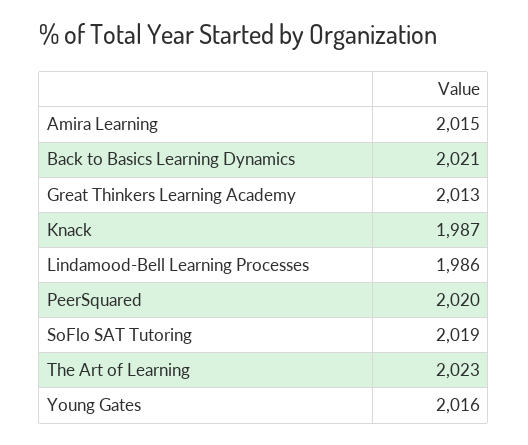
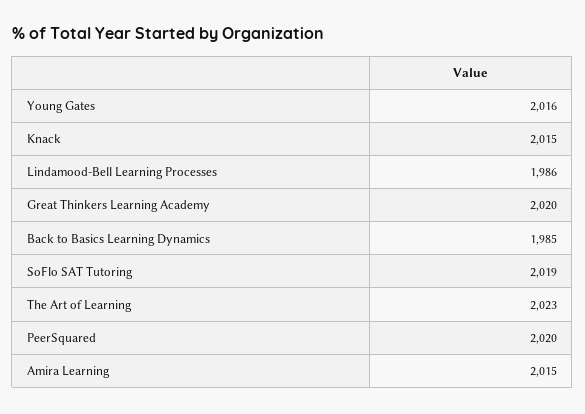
  {
    "Amira Learning": 2015,
-   "Back to Basics Learning Dynamics": 2021,
+   "Back to Basics Learning Dynamics": 1985,
-   "Great Thinkers Learning Academy": 2013,
+   "Great Thinkers Learning Academy": 2020,
-   "Knack": 1987,
+   "Knack": 2015,
    "Lindamood-Bell Learning Processes": 1986,
    "PeerSquared": 2020,
    "SoFlo SAT Tutoring": 2019,
    "The Art of Learning": 2023,
    "Young Gates": 2016
  }

